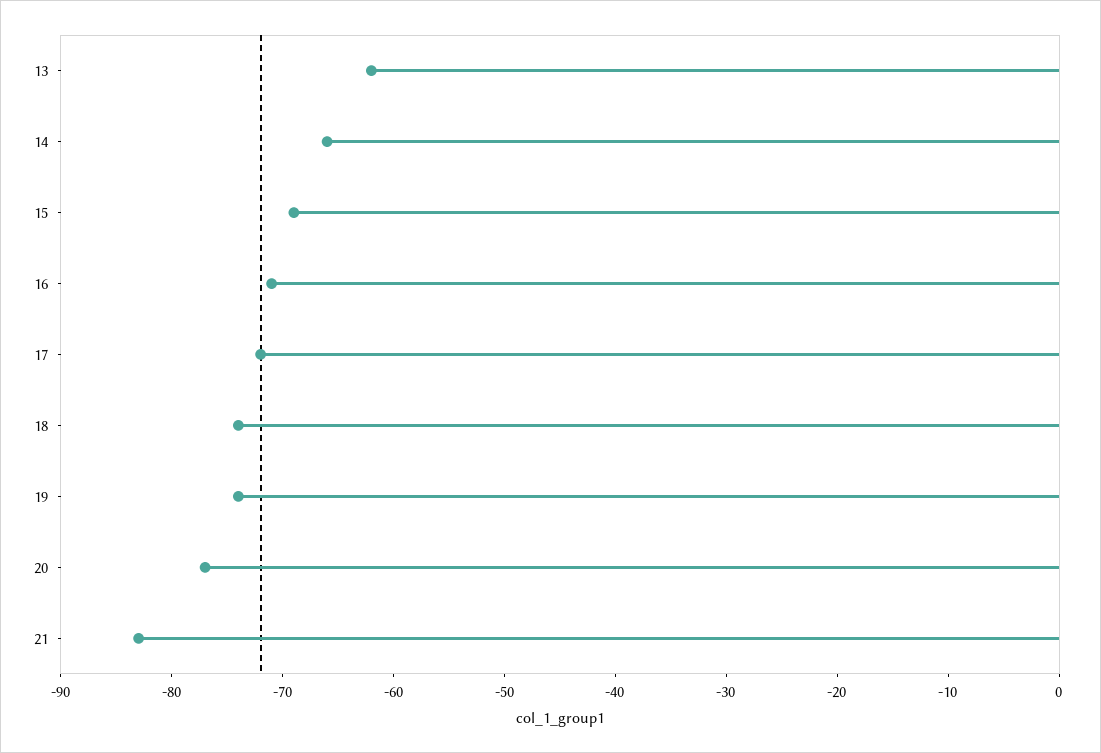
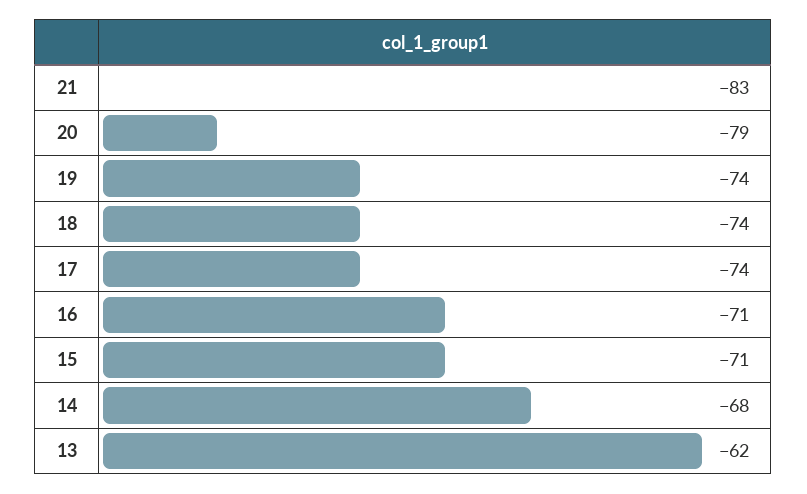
  {
    "13": -62,
-   "14": -66,
+   "14": -68,
-   "15": -69,
+   "15": -71,
    "16": -71,
-   "17": -72,
+   "17": -74,
    "18": -74,
    "19": -74,
-   "20": -77,
+   "20": -79,
    "21": -83
  }

